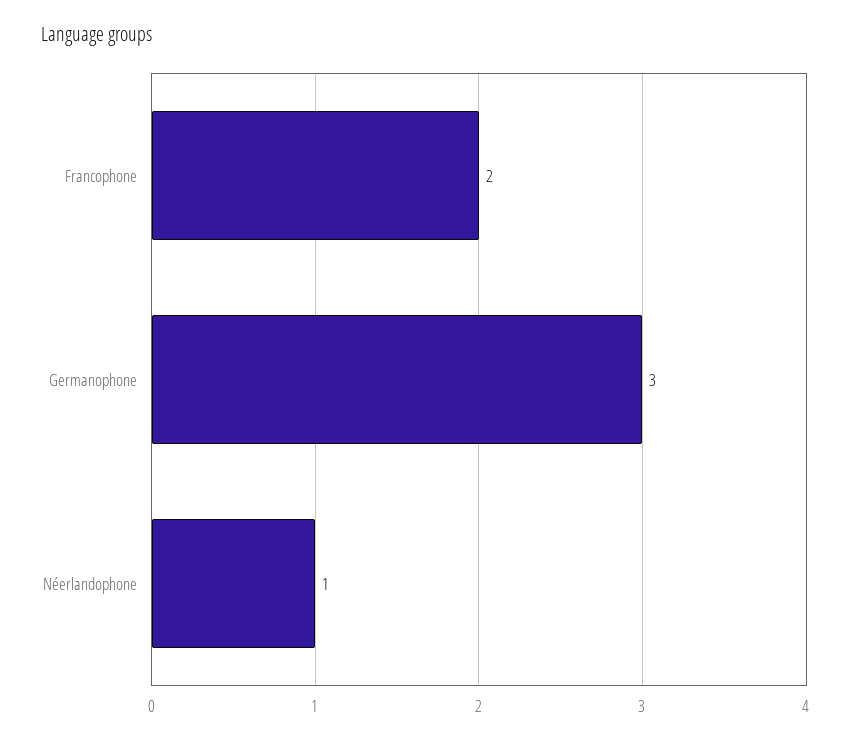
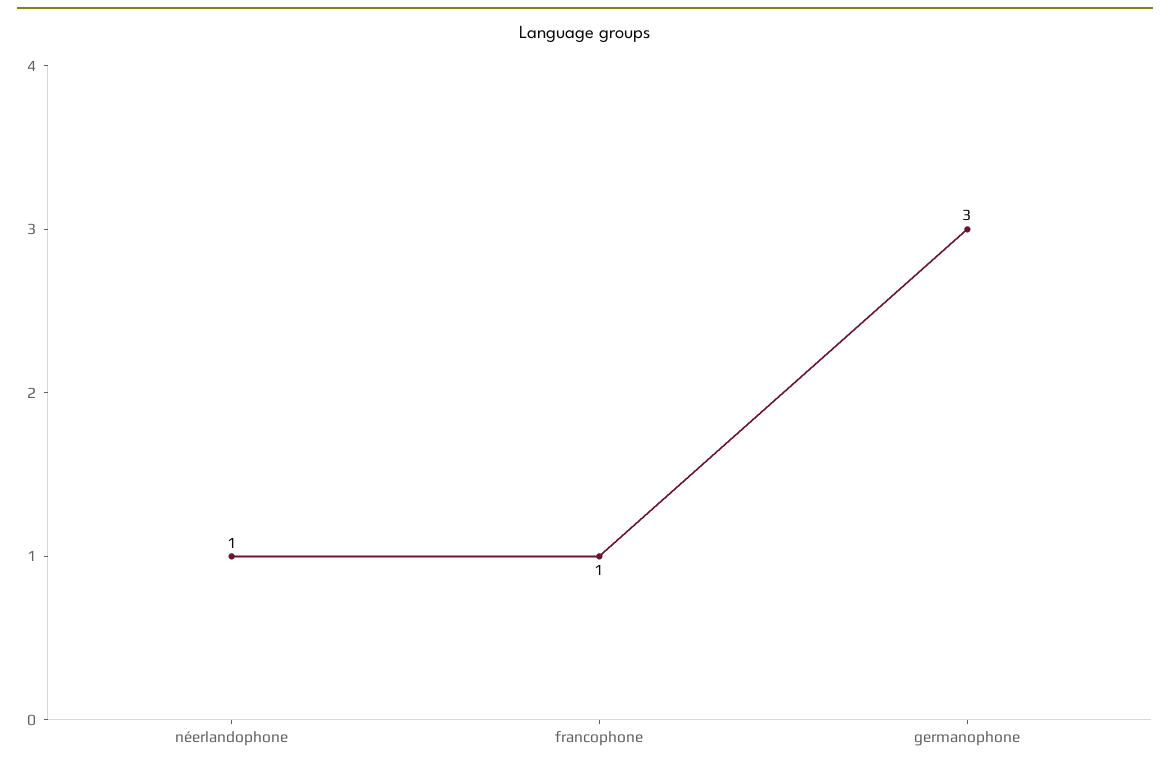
  {
-   "Francophone": 2,
+   "Francophone": 1,
    "Germanophone": 3,
    "Néerlandophone": 1
  }

